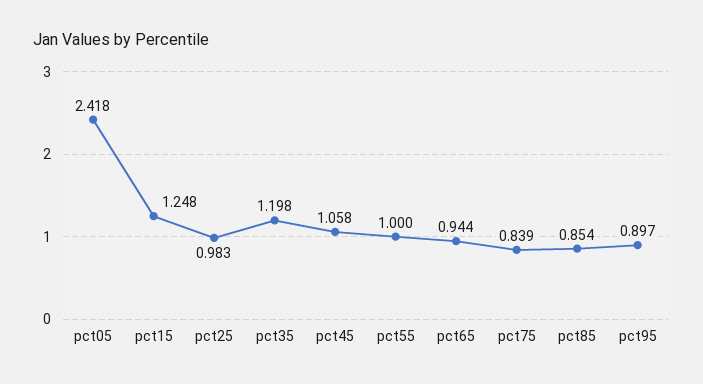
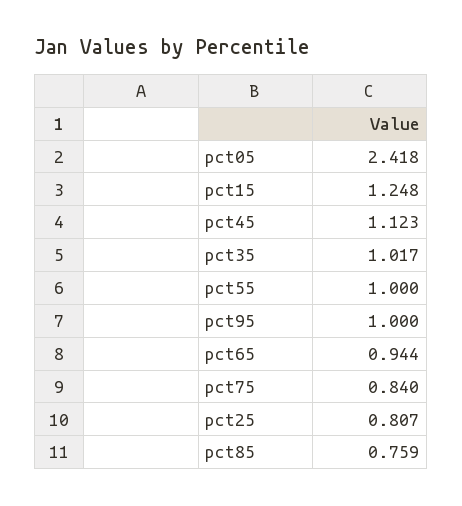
  {
    "pct05": 2.418,
    "pct15": 1.248,
-   "pct25": 0.983,
+   "pct25": 0.807,
-   "pct35": 1.198,
+   "pct35": 1.017,
-   "pct45": 1.058,
+   "pct45": 1.123,
    "pct55": 1,
    "pct65": 0.944,
-   "pct75": 0.839,
+   "pct75": 0.84,
-   "pct85": 0.854,
+   "pct85": 0.759,
-   "pct95": 0.897
+   "pct95": 1
  }

